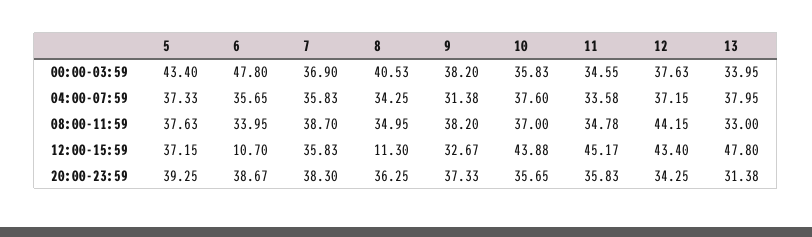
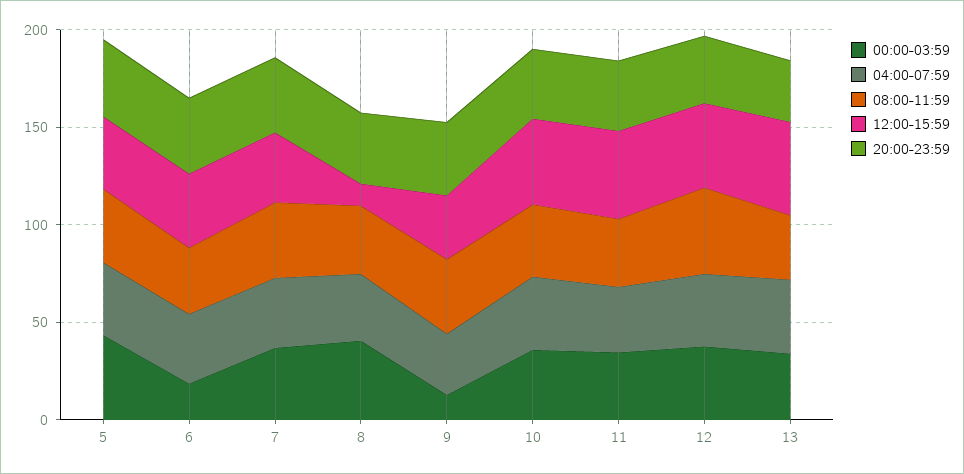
  {
    "00:00-03:59": {
      "5": 43.4,
-     "6": 47.8,
+     "6": 20,
      "7": 36.9,
      "8": 40.53,
-     "9": 38.2,
+     "9": 10,
      "10": 35.83,
      "11": 34.55,
      "12": 37.63,
      "13": 33.95
    },
    "04:00-07:59": {
      "5": 37.33,
      "6": 35.65,
      "7": 35.83,
      "8": 34.25,
      "9": 31.38,
      "10": 37.6,
      "11": 33.58,
      "12": 37.15,
      "13": 37.95
    },
    "08:00-11:59": {
      "5": 37.63,
      "6": 33.95,
      "7": 38.7,
      "8": 34.95,
      "9": 38.2,
      "10": 37,
      "11": 34.78,
      "12": 44.15,
      "13": 33
    },
    "12:00-15:59": {
      "5": 37.15,
-     "6": 10.7,
+     "6": 40,
      "7": 35.83,
      "8": 11.3,
      "9": 32.67,
      "10": 43.88,
      "11": 45.17,
      "12": 43.4,
      "13": 47.8
    },
    "20:00-23:59": {
      "5": 39.25,
      "6": 38.67,
      "7": 38.3,
      "8": 36.25,
      "9": 37.33,
      "10": 35.65,
      "11": 35.83,
      "12": 34.25,
      "13": 31.38
    }
  }

